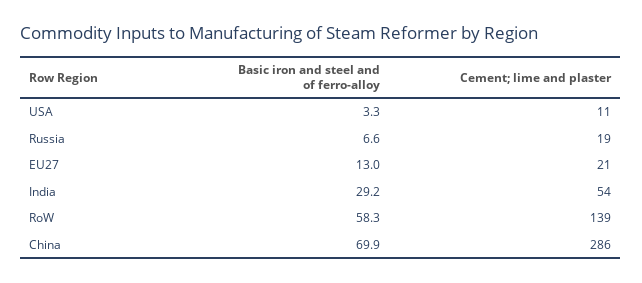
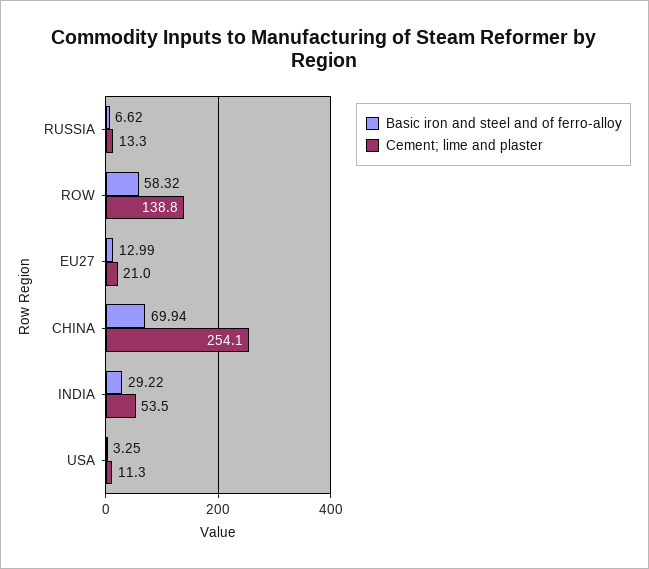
  {
    "Basic iron and steel and of ferro-alloy": {
      "USA": 3.25,
      "Russia": 6.62,
      "EU27": 12.99,
      "India": 29.22,
      "RoW": 58.32,
      "China": 69.94
    },
    "Cement; lime and plaster": {
      "USA": 11.3,
-     "Russia": 19,
+     "Russia": 13.3,
      "EU27": 21,
      "India": 53.5,
      "RoW": 138.8,
-     "China": 286
+     "China": 254.1
    }
  }

